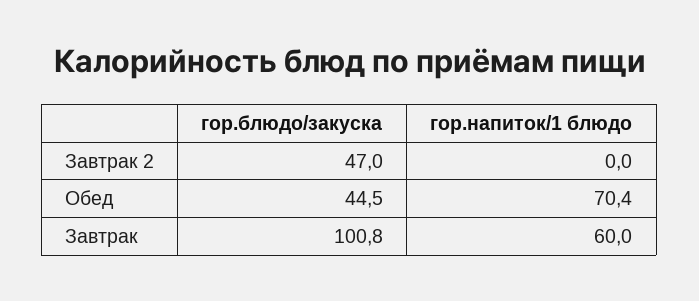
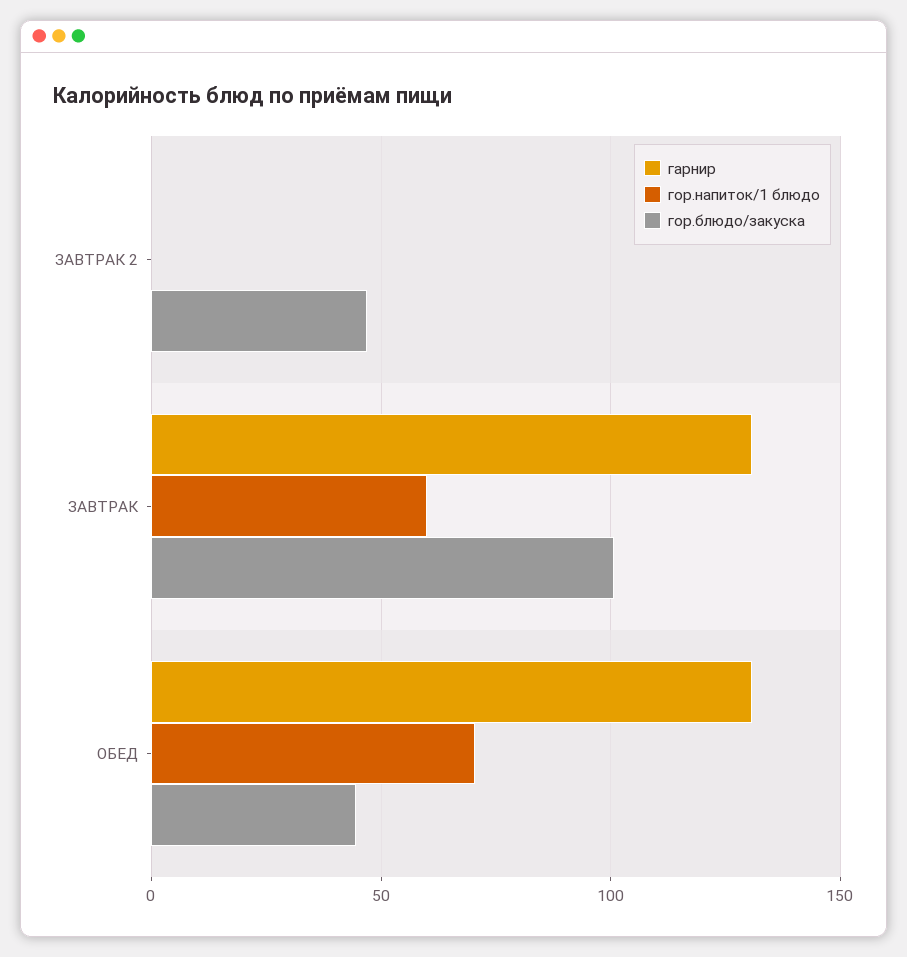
  {
    "гор.блюдо/закуска": {
      "Завтрак 2": 47,
      "Обед": 44.5,
      "Завтрак": 100.8
    },
    "гор.напиток/1 блюдо": {
      "Завтрак 2": 0,
      "Обед": 70.4,
      "Завтрак": 60
-   }
+   },
+   "гарнир": {
+     "Завтрак 2": 0,
+     "Завтрак": 130,
+     "Обед": 130
+   }
  }

